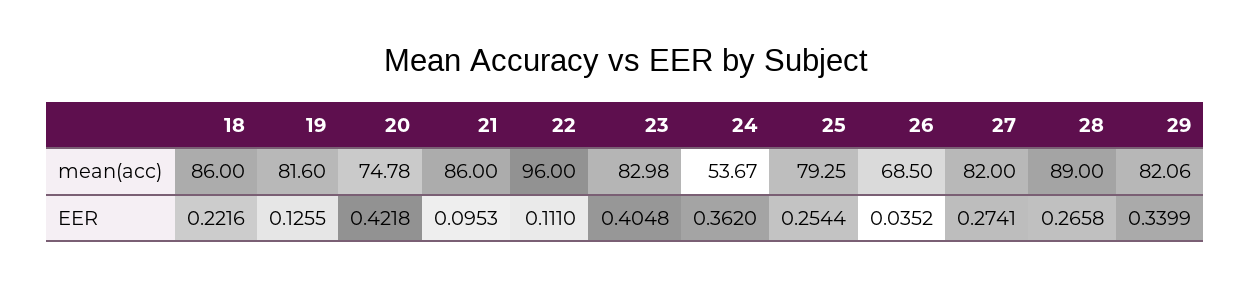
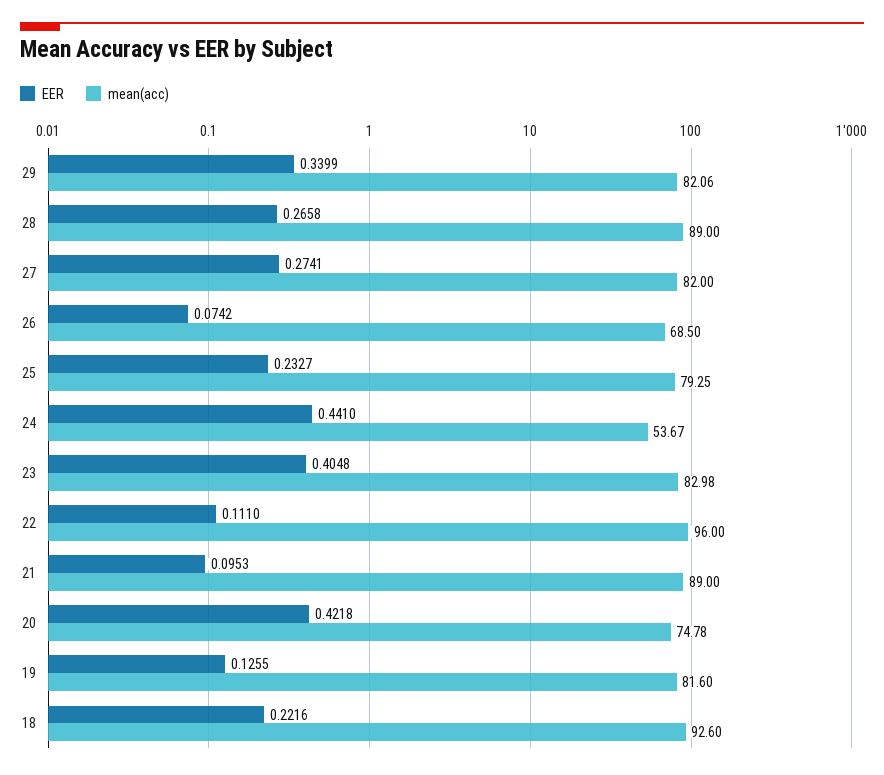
  {
    "mean(acc)": {
-     "18": 86,
+     "18": 92.6,
      "19": 81.6,
      "20": 74.78,
-     "21": 86,
+     "21": 89,
      "22": 96,
      "23": 82.98,
      "24": 53.67,
      "25": 79.25,
      "26": 68.5,
      "27": 82,
      "28": 89,
      "29": 82.06
    },
    "EER": {
      "18": 0.2216,
      "19": 0.1255,
      "20": 0.4218,
      "21": 0.0953,
      "22": 0.111,
      "23": 0.4048,
-     "24": 0.362,
+     "24": 0.441,
-     "25": 0.2544,
+     "25": 0.2327,
-     "26": 0.0352,
+     "26": 0.0742,
      "27": 0.2741,
      "28": 0.2658,
      "29": 0.3399
    }
  }

